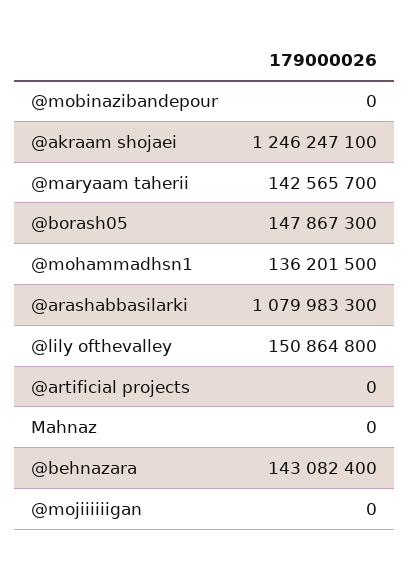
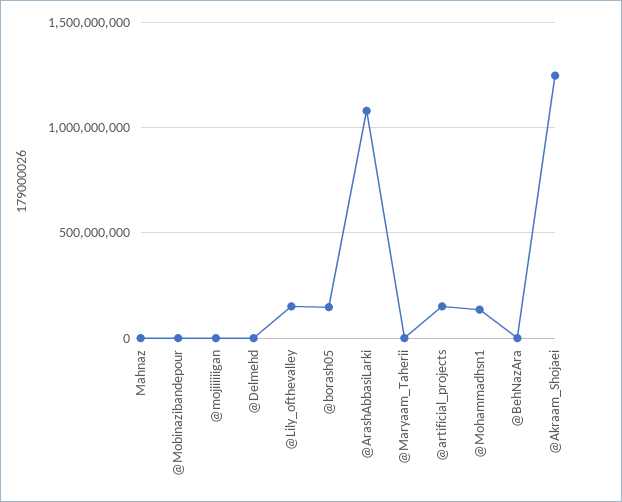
  {
    "@mobinazibandepour": 0,
    "@akraam shojaei": 1246247100,
-   "@maryaam taherii": 142565700,
+   "@maryaam taherii": 0,
    "@borash05": 147867300,
    "@mohammadhsn1": 136201500,
    "@arashabbasilarki": 1079983300,
    "@lily ofthevalley": 150864800,
-   "@artificial projects": 0,
+   "@artificial projects": 150000000,
    "Mahnaz": 0,
-   "@behnazara": 143082400,
+   "@behnazara": 0,
-   "@mojiiiiiigan": 0
+   "@mojiiiiiigan": 0,
+   "@Delmehd": 0
  }

